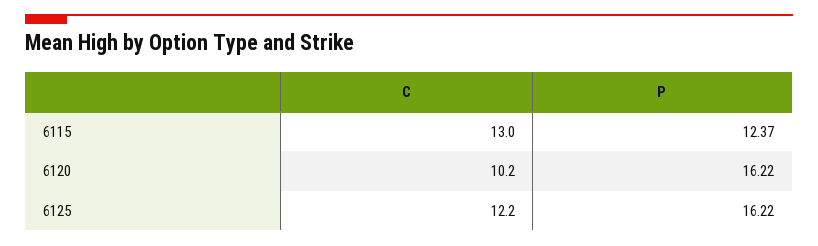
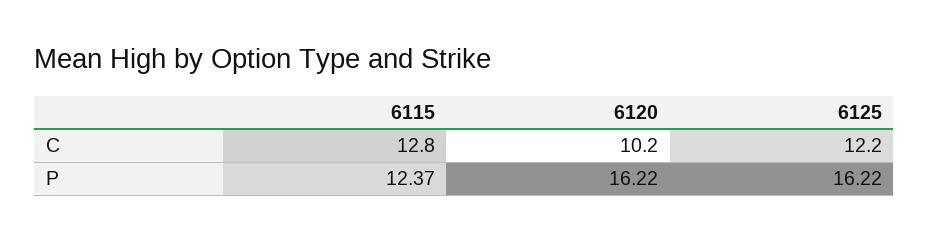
  {
    "C": {
-     "6115": 13,
+     "6115": 12.8,
      "6120": 10.2,
      "6125": 12.2
    },
    "P": {
      "6115": 12.37,
      "6120": 16.22,
      "6125": 16.22
    }
  }

